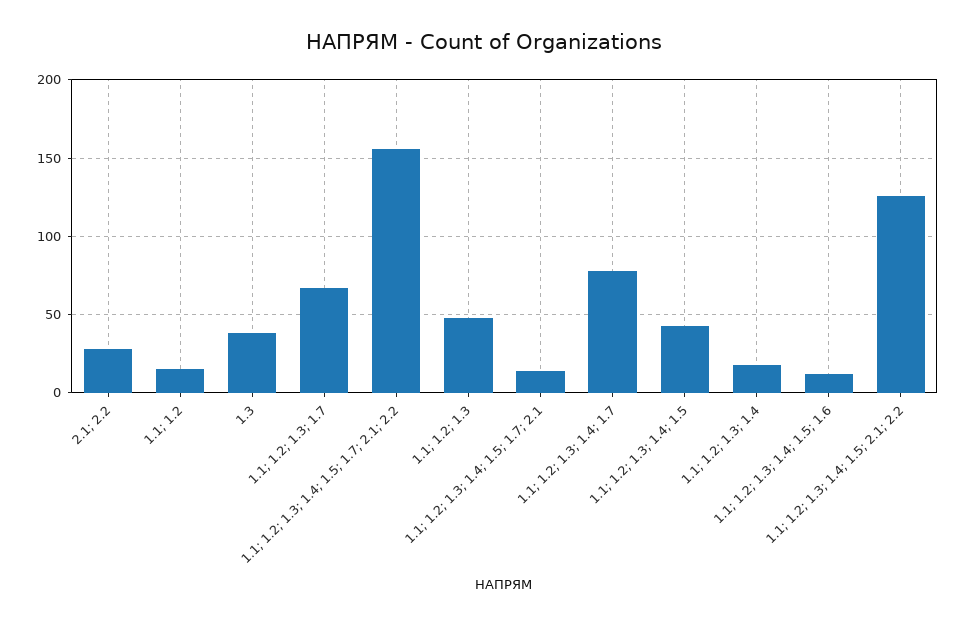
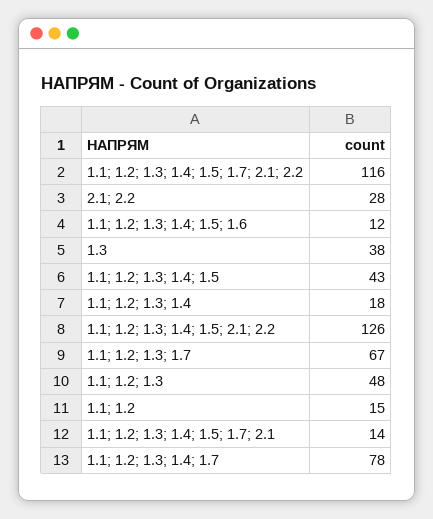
  {
    "2.1; 2.2": 28,
    "1.1; 1.2": 15,
    "1.3": 38,
    "1.1; 1.2; 1.3; 1.7": 67,
-   "1.1; 1.2; 1.3; 1.4; 1.5; 1.7; 2.1; 2.2": 155,
+   "1.1; 1.2; 1.3; 1.4; 1.5; 1.7; 2.1; 2.2": 116,
    "1.1; 1.2; 1.3": 48,
    "1.1; 1.2; 1.3; 1.4; 1.5; 1.7; 2.1": 14,
    "1.1; 1.2; 1.3; 1.4; 1.7": 78,
    "1.1; 1.2; 1.3; 1.4; 1.5": 43,
    "1.1; 1.2; 1.3; 1.4": 18,
    "1.1; 1.2; 1.3; 1.4; 1.5; 1.6": 12,
    "1.1; 1.2; 1.3; 1.4; 1.5; 2.1; 2.2": 126
  }

